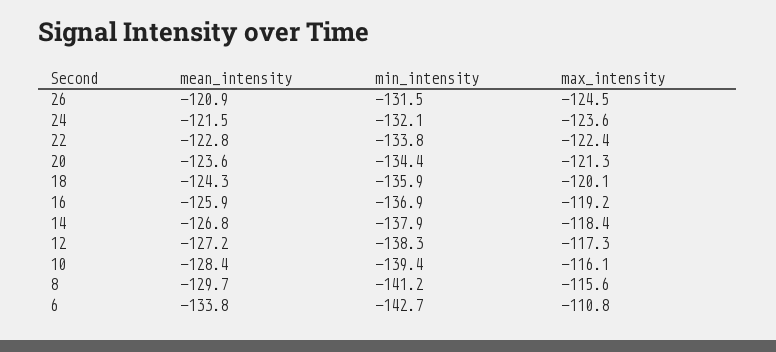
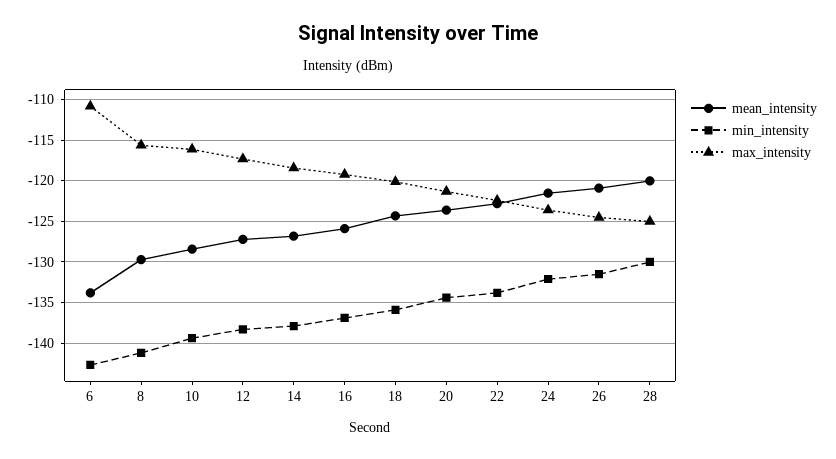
  {
    "mean_intensity": {
      "26": -120.9,
      "24": -121.5,
      "22": -122.8,
      "20": -123.6,
      "18": -124.3,
      "16": -125.9,
      "14": -126.8,
      "12": -127.2,
      "10": -128.4,
      "8": -129.7,
-     "6": -133.8
+     "6": -133.8,
+     "28": -120
    },
    "min_intensity": {
      "26": -131.5,
      "24": -132.1,
      "22": -133.8,
      "20": -134.4,
      "18": -135.9,
      "16": -136.9,
      "14": -137.9,
      "12": -138.3,
      "10": -139.4,
      "8": -141.2,
-     "6": -142.7
+     "6": -142.7,
+     "28": -130
    },
    "max_intensity": {
      "26": -124.5,
      "24": -123.6,
      "22": -122.4,
      "20": -121.3,
      "18": -120.1,
      "16": -119.2,
      "14": -118.4,
      "12": -117.3,
      "10": -116.1,
      "8": -115.6,
-     "6": -110.8
+     "6": -110.8,
+     "28": -125
    }
  }

